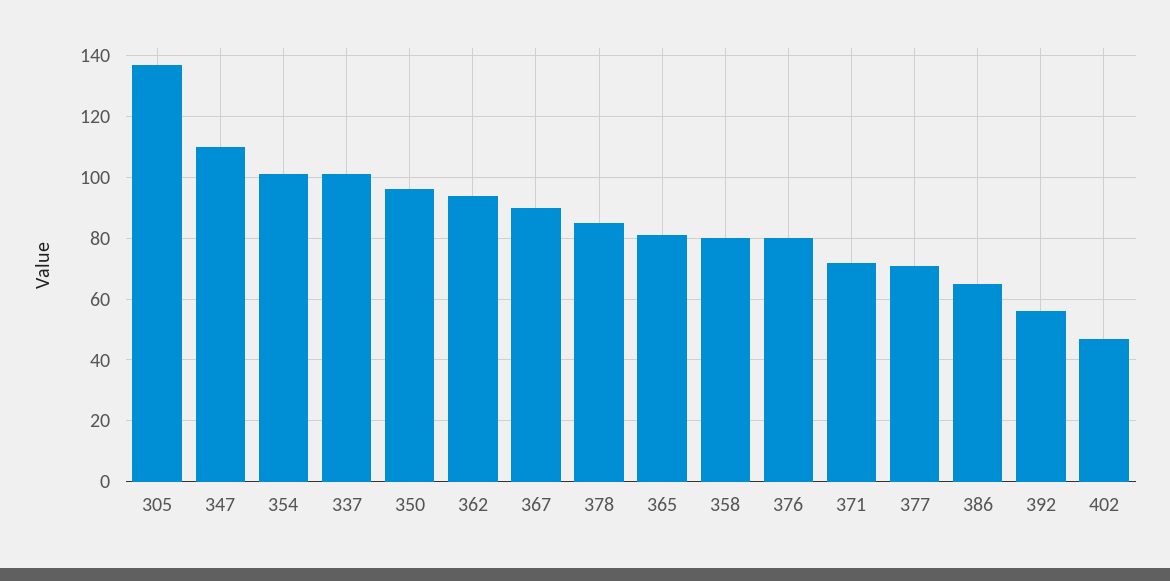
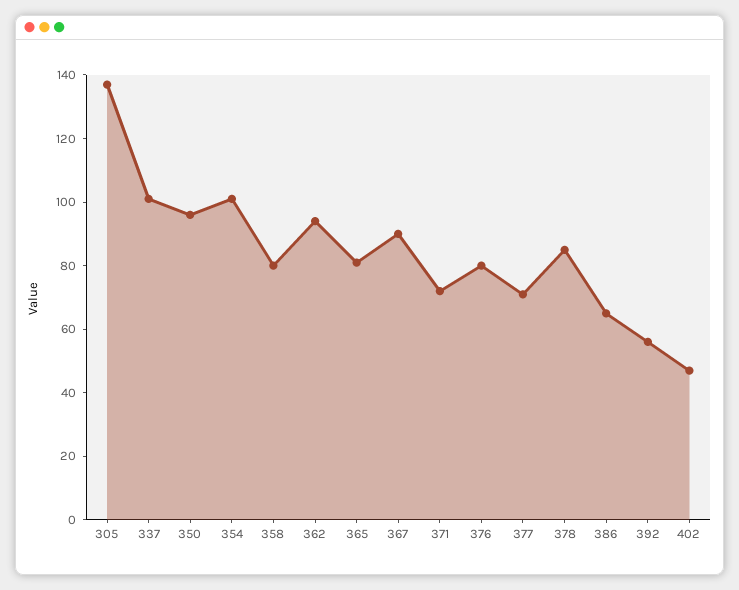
  {
    "305": 135,
-   "347": 110,
    "354": 100,
    "337": 100,
    "350": 95,
    "362": 95,
    "367": 90,
    "378": 85,
    "365": 80,
    "358": 80,
    "376": 80,
    "371": 70,
    "377": 70,
    "386": 65,
    "392": 55,
    "402": 45
  }

